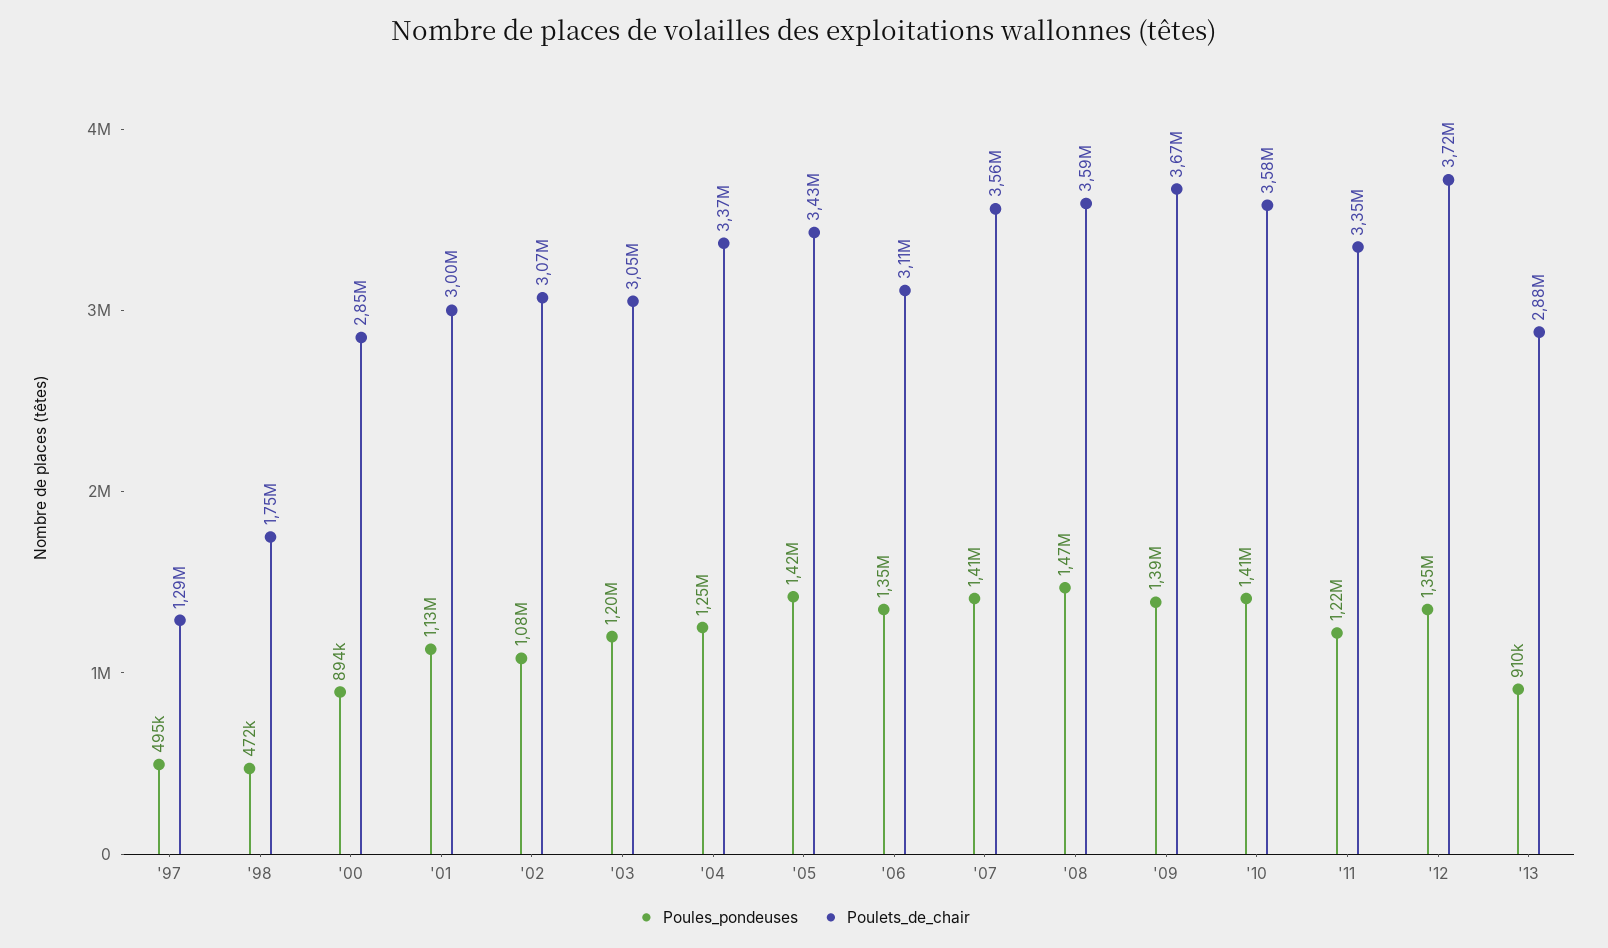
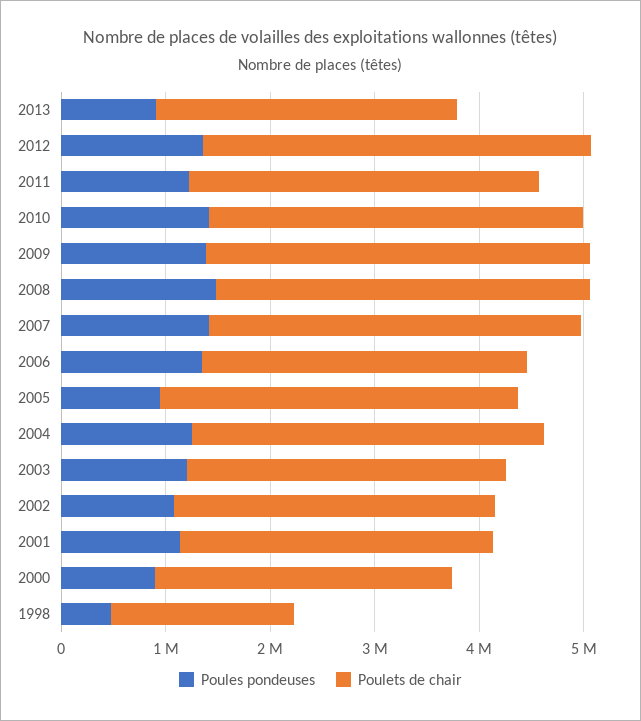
  {
    "Poules_pondeuses": {
-     "'97": 495000,
      "'98": 472000,
      "'00": 894000,
      "'01": 1130000,
      "'02": 1080000,
      "'03": 1200000,
      "'04": 1250000,
-     "'05": 1420000,
+     "'05": 1000000,
      "'06": 1350000,
      "'07": 1410000,
      "'08": 1470000,
      "'09": 1390000,
      "'10": 1410000,
      "'11": 1220000,
      "'12": 1350000,
      "'13": 910000
    },
    "Poulets_de_chair": {
-     "'97": 1290000,
      "'98": 1750000,
      "'00": 2850000,
      "'01": 3000000,
      "'02": 3070000,
      "'03": 3050000,
      "'04": 3370000,
      "'05": 3430000,
      "'06": 3110000,
      "'07": 3560000,
      "'08": 3590000,
      "'09": 3670000,
      "'10": 3580000,
      "'11": 3350000,
      "'12": 3720000,
      "'13": 2880000
    }
  }

